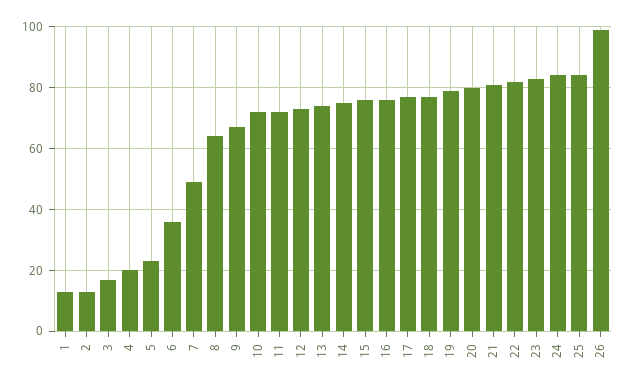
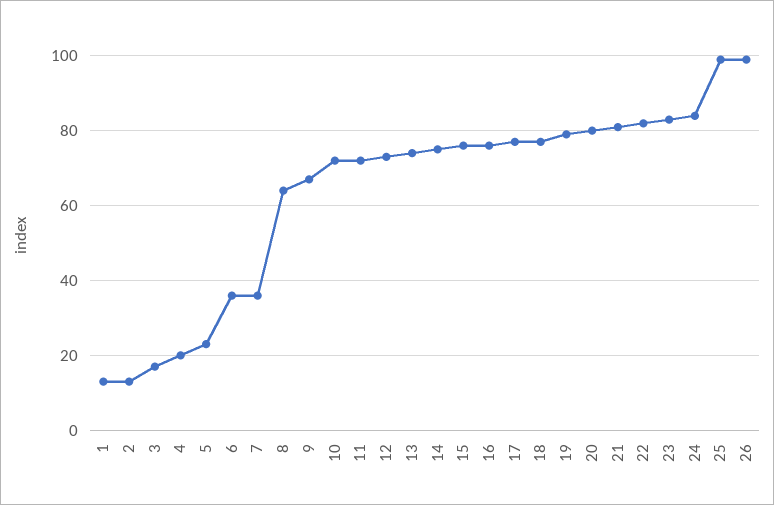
  {
    "1": 15,
    "2": 15,
    "3": 15,
    "4": 20,
    "5": 25,
    "6": 35,
-   "7": 50,
+   "7": 35,
    "8": 65,
    "9": 65,
    "10": 70,
    "11": 70,
    "12": 75,
    "13": 75,
    "14": 75,
    "15": 75,
    "16": 75,
    "17": 75,
    "18": 75,
    "19": 80,
    "20": 80,
    "21": 80,
    "22": 80,
    "23": 85,
    "24": 85,
-   "25": 85,
+   "25": 100,
    "26": 100
  }

